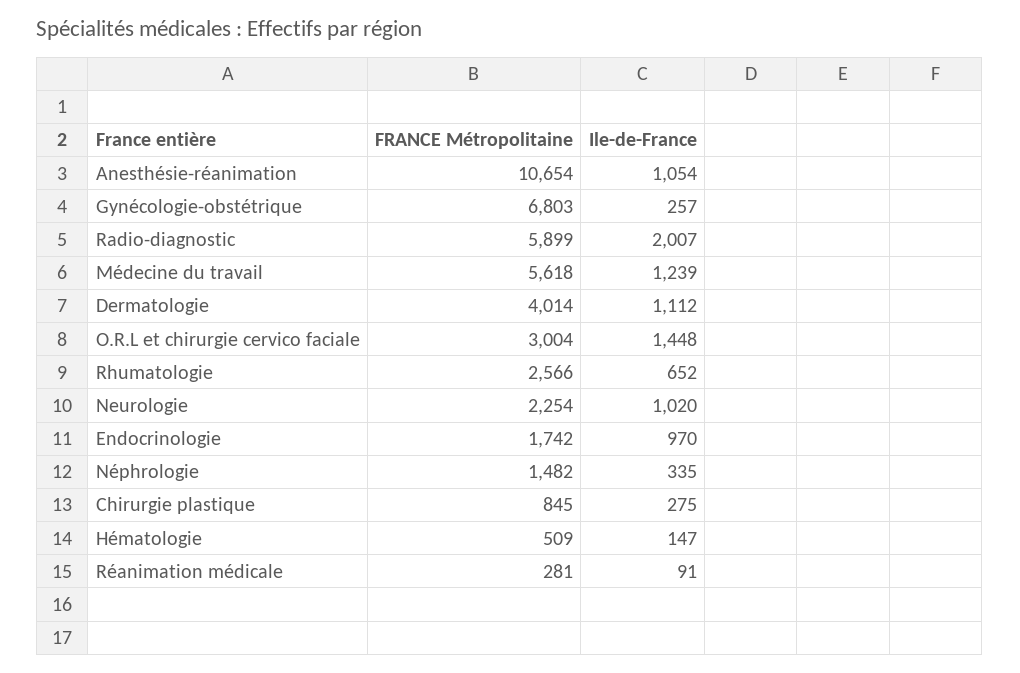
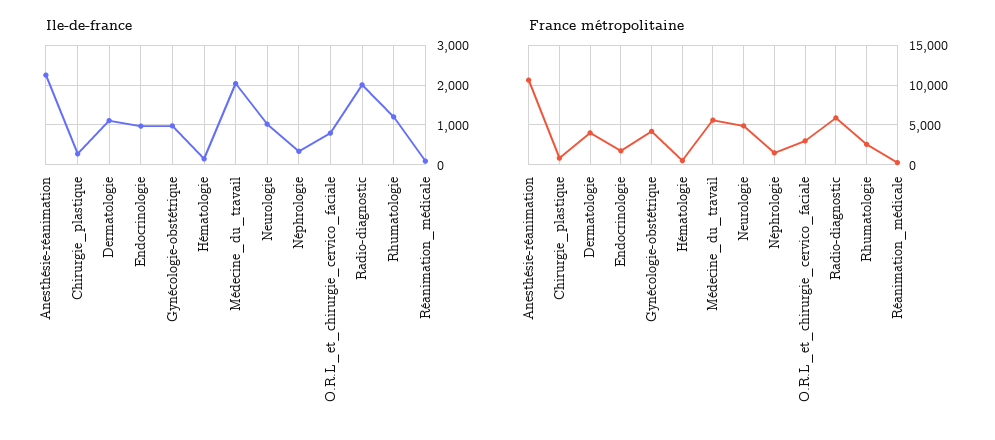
  {
    "FRANCE Métropolitaine": {
      "Anesthésie-réanimation": 10654,
-     "Gynécologie-obstétrique": 6803,
+     "Gynécologie-obstétrique": 4000,
      "Radio-diagnostic": 5899,
      "Médecine du travail": 5618,
      "Dermatologie": 4014,
      "O.R.L et chirurgie cervico faciale": 3004,
      "Rhumatologie": 2566,
-     "Neurologie": 2254,
+     "Neurologie": 5000,
      "Endocrinologie": 1742,
      "Néphrologie": 1482,
      "Chirurgie plastique": 845,
      "Hématologie": 509,
      "Réanimation médicale": 281
    },
    "Ile-de-France": {
-     "Anesthésie-réanimation": 1054,
+     "Anesthésie-réanimation": 2200,
-     "Gynécologie-obstétrique": 257,
+     "Gynécologie-obstétrique": 1000,
      "Radio-diagnostic": 2007,
-     "Médecine du travail": 1239,
+     "Médecine du travail": 2000,
      "Dermatologie": 1112,
-     "O.R.L et chirurgie cervico faciale": 1448,
+     "O.R.L et chirurgie cervico faciale": 800,
-     "Rhumatologie": 652,
+     "Rhumatologie": 1200,
      "Neurologie": 1020,
      "Endocrinologie": 970,
      "Néphrologie": 335,
      "Chirurgie plastique": 275,
      "Hématologie": 147,
      "Réanimation médicale": 91
    }
  }

